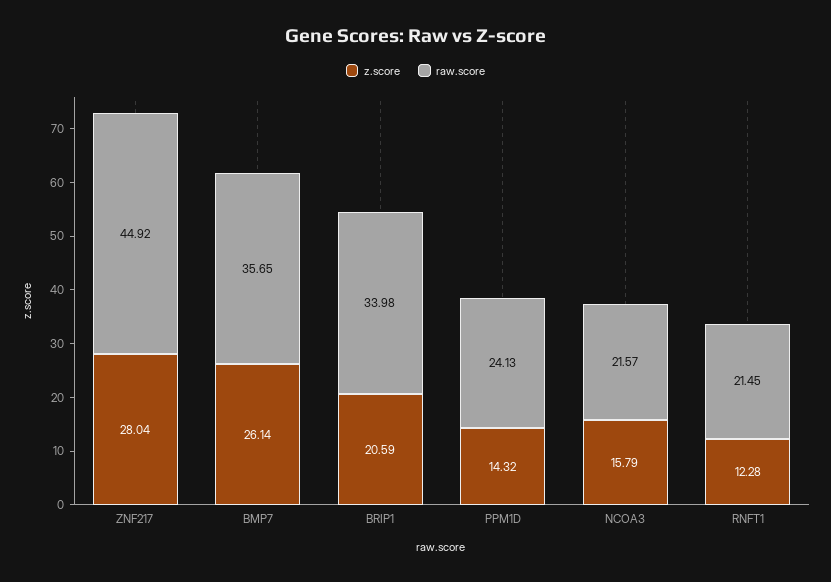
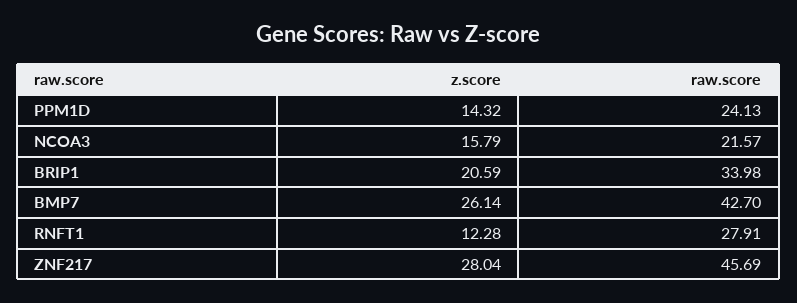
  {
    "z.score": {
      "ZNF217": 28.04,
      "BMP7": 26.14,
      "BRIP1": 20.59,
      "PPM1D": 14.32,
      "NCOA3": 15.79,
      "RNFT1": 12.28
    },
    "raw.score": {
-     "ZNF217": 44.92,
+     "ZNF217": 45.69,
-     "BMP7": 35.65,
+     "BMP7": 42.7,
      "BRIP1": 33.98,
      "PPM1D": 24.13,
      "NCOA3": 21.57,
-     "RNFT1": 21.45
+     "RNFT1": 27.91
    }
  }

